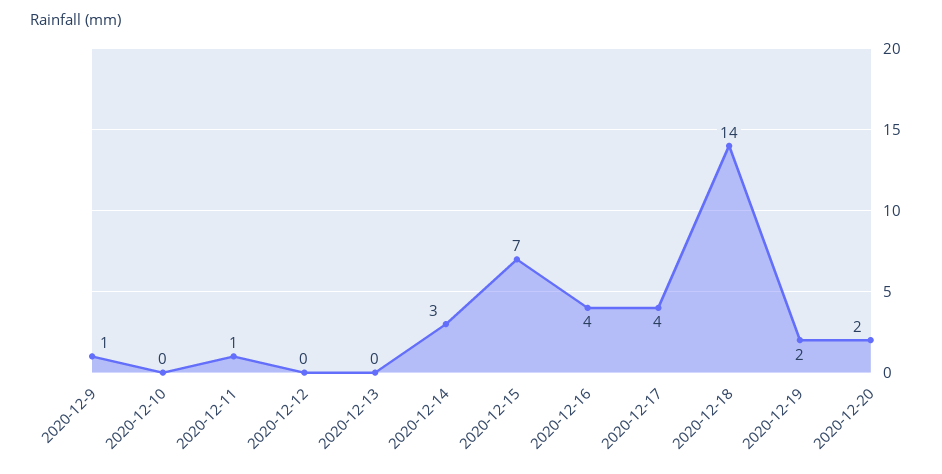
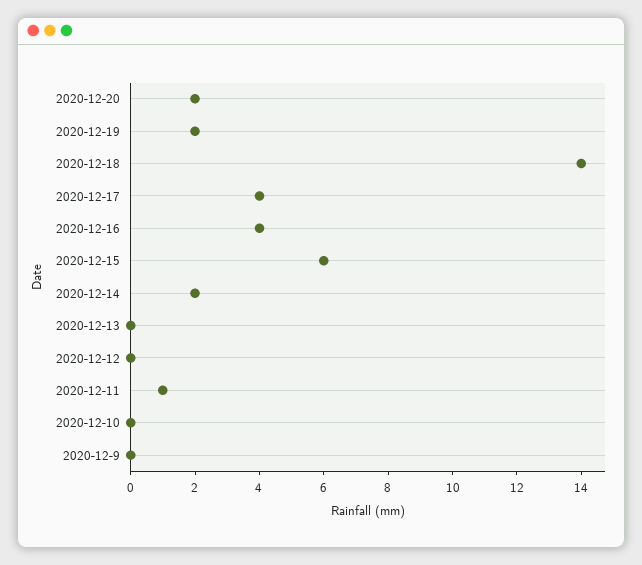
  {
-   "2020-12-9": 1,
+   "2020-12-9": 0,
    "2020-12-10": 0,
    "2020-12-11": 1,
    "2020-12-12": 0,
    "2020-12-13": 0,
-   "2020-12-14": 3,
+   "2020-12-14": 2,
-   "2020-12-15": 7,
+   "2020-12-15": 6,
    "2020-12-16": 4,
    "2020-12-17": 4,
    "2020-12-18": 14,
    "2020-12-19": 2,
    "2020-12-20": 2
  }

